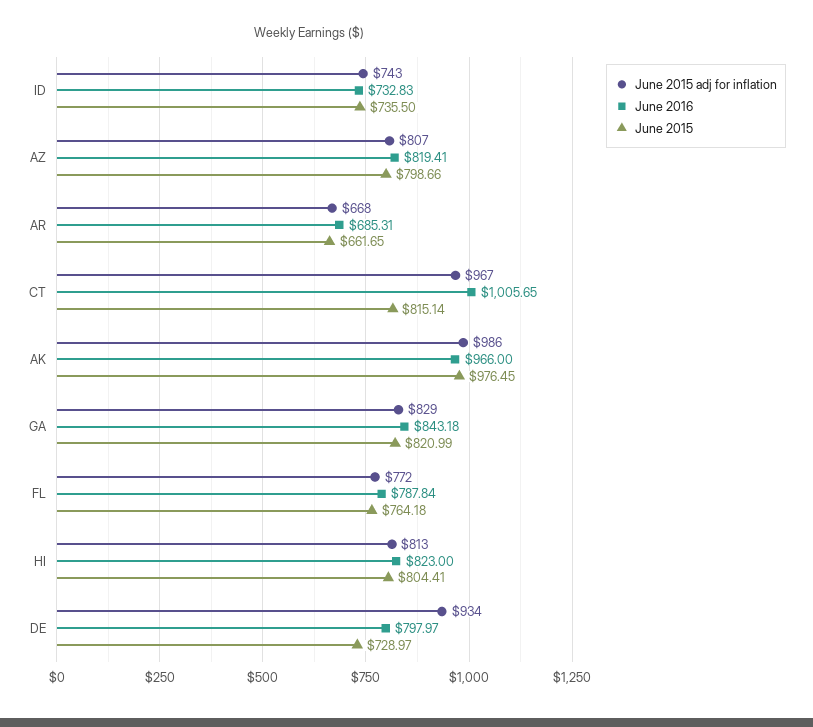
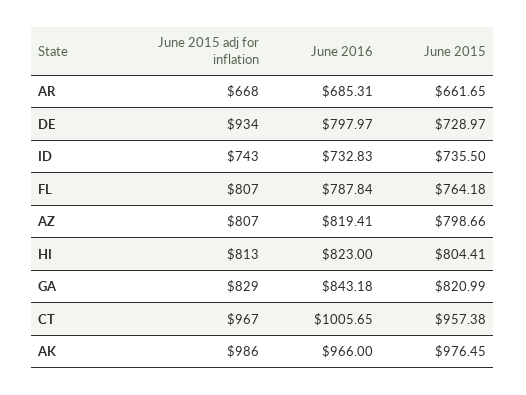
  {
    "June 2015 adj for inflation": {
      "ID": 743,
      "AZ": 807,
      "AR": 668,
      "CT": 967,
      "AK": 986,
      "GA": 829,
-     "FL": 772,
+     "FL": 807,
      "HI": 813,
      "DE": 934
    },
    "June 2016": {
      "ID": 732.83,
      "AZ": 819.41,
      "AR": 685.31,
      "CT": 1005.65,
      "AK": 966,
      "GA": 843.18,
      "FL": 787.84,
      "HI": 823,
      "DE": 797.97
    },
    "June 2015": {
      "ID": 735.5,
      "AZ": 798.66,
      "AR": 661.65,
-     "CT": 815.14,
+     "CT": 957.38,
      "AK": 976.45,
      "GA": 820.99,
      "FL": 764.18,
      "HI": 804.41,
      "DE": 728.97
    }
  }

